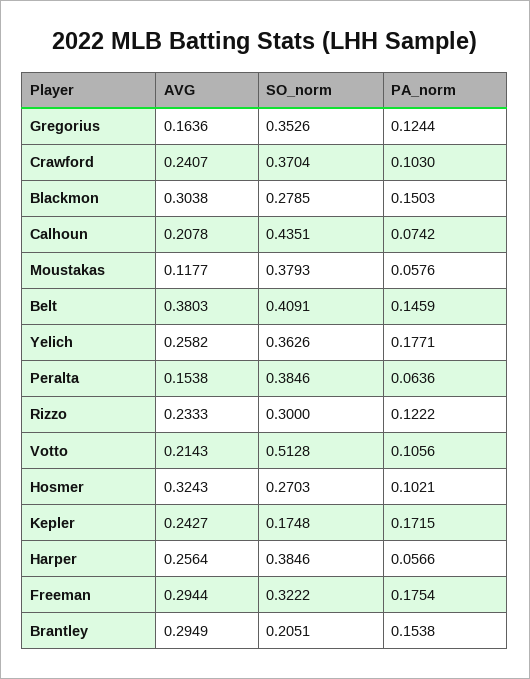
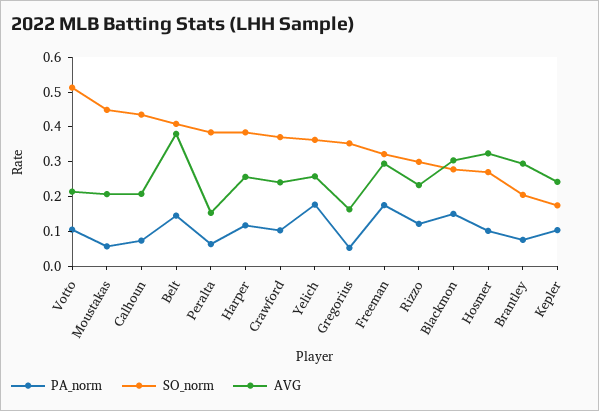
  {
    "AVG": {
      "Gregorius": 0.1636,
      "Crawford": 0.2407,
      "Blackmon": 0.3038,
      "Calhoun": 0.2078,
-     "Moustakas": 0.1177,
+     "Moustakas": 0.2,
      "Belt": 0.3803,
      "Yelich": 0.2582,
      "Peralta": 0.1538,
      "Rizzo": 0.2333,
      "Votto": 0.2143,
      "Hosmer": 0.3243,
      "Kepler": 0.2427,
      "Harper": 0.2564,
      "Freeman": 0.2944,
      "Brantley": 0.2949
    },
    "SO_norm": {
      "Gregorius": 0.3526,
      "Crawford": 0.3704,
      "Blackmon": 0.2785,
      "Calhoun": 0.4351,
-     "Moustakas": 0.3793,
+     "Moustakas": 0.45,
      "Belt": 0.4091,
      "Yelich": 0.3626,
      "Peralta": 0.3846,
      "Rizzo": 0.3,
      "Votto": 0.5128,
      "Hosmer": 0.2703,
      "Kepler": 0.1748,
      "Harper": 0.3846,
      "Freeman": 0.3222,
      "Brantley": 0.2051
    },
    "PA_norm": {
-     "Gregorius": 0.1244,
+     "Gregorius": 0.05,
      "Crawford": 0.103,
      "Blackmon": 0.1503,
      "Calhoun": 0.0742,
      "Moustakas": 0.0576,
      "Belt": 0.1459,
      "Yelich": 0.1771,
      "Peralta": 0.0636,
      "Rizzo": 0.1222,
      "Votto": 0.1056,
      "Hosmer": 0.1021,
-     "Kepler": 0.1715,
+     "Kepler": 0.1,
-     "Harper": 0.0566,
+     "Harper": 0.125,
      "Freeman": 0.1754,
-     "Brantley": 0.1538
+     "Brantley": 0.075
    }
  }

